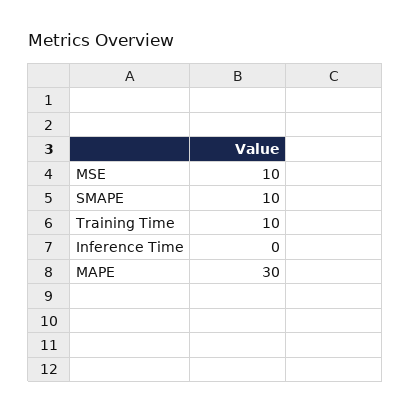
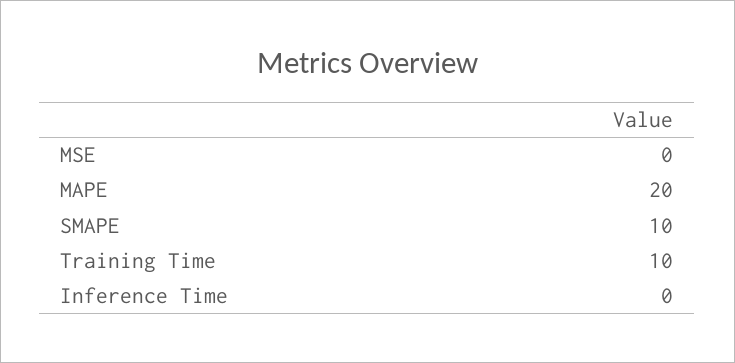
  {
-   "MSE": 10,
+   "MSE": 0,
    "SMAPE": 10,
    "Training Time": 10,
    "Inference Time": 0,
-   "MAPE": 30
+   "MAPE": 20
  }

